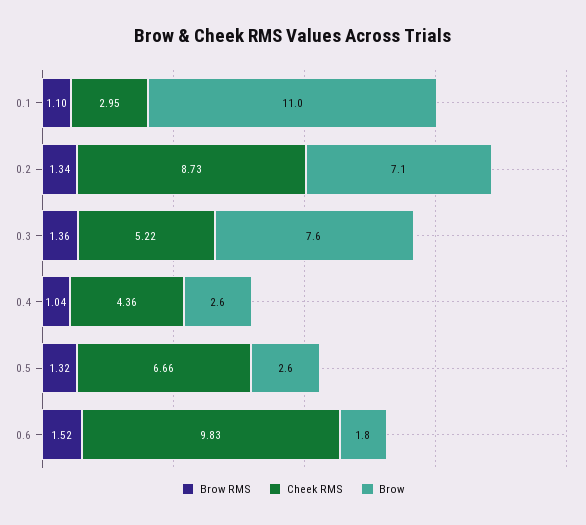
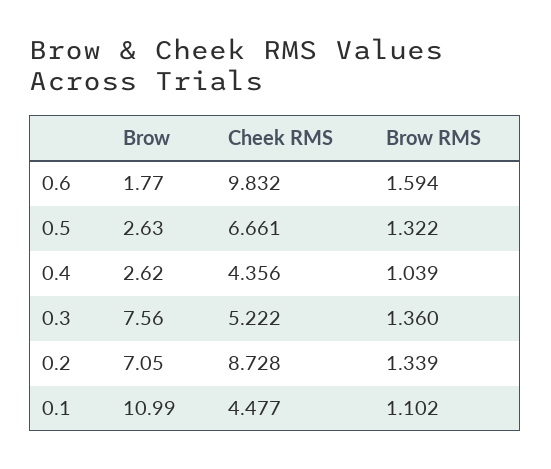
  {
    "Brow RMS": {
      "0.1": 1.102,
      "0.2": 1.339,
      "0.3": 1.36,
      "0.4": 1.039,
      "0.5": 1.322,
-     "0.6": 1.52
+     "0.6": 1.594
    },
    "Cheek RMS": {
-     "0.1": 2.95,
+     "0.1": 4.477,
      "0.2": 8.728,
      "0.3": 5.222,
      "0.4": 4.356,
      "0.5": 6.661,
      "0.6": 9.832
    },
    "Brow": {
      "0.1": 10.99,
      "0.2": 7.05,
      "0.3": 7.56,
      "0.4": 2.62,
      "0.5": 2.63,
      "0.6": 1.77
    }
  }

